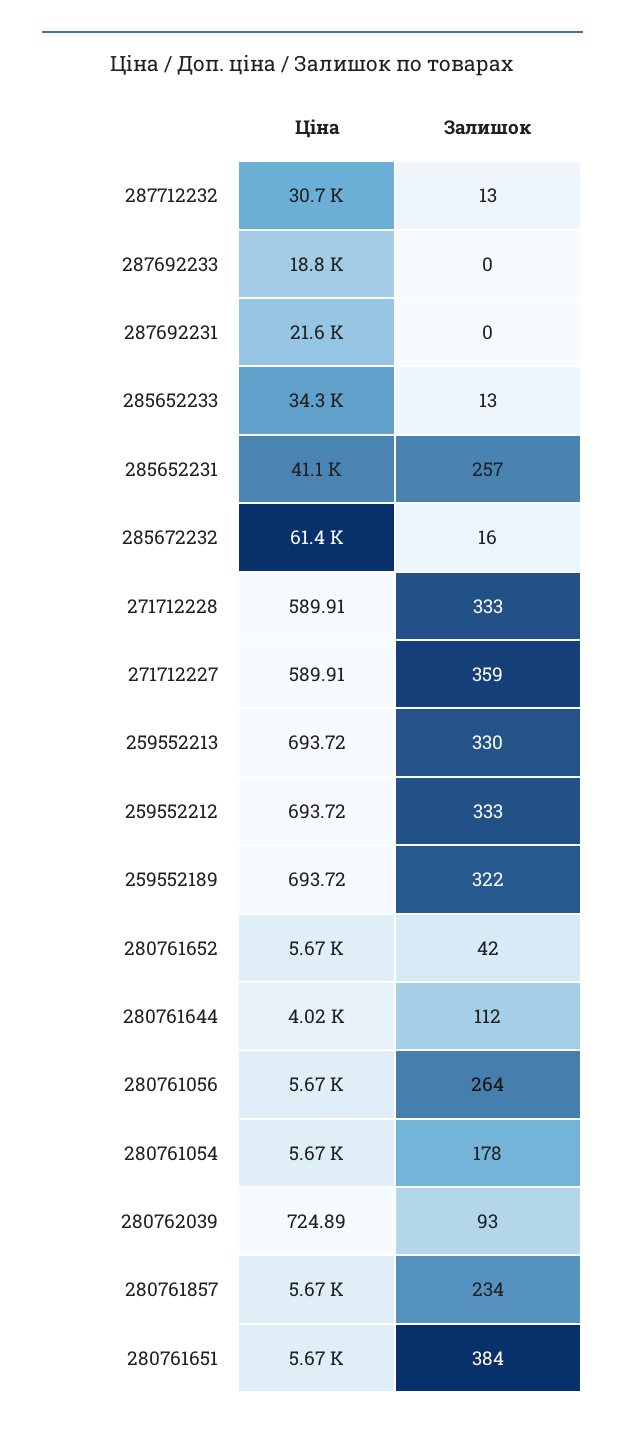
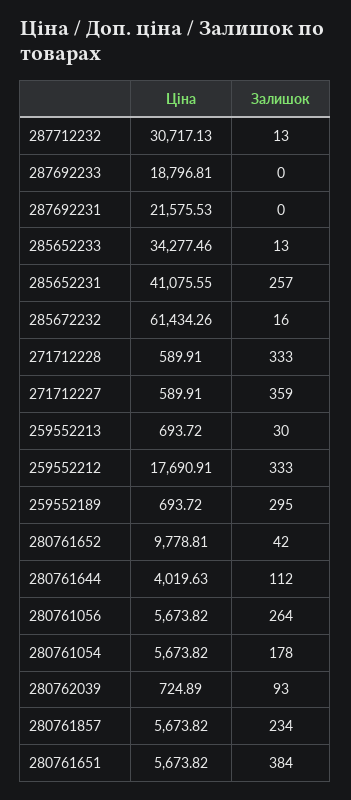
  {
    "Ціна": {
      "287712232": 30717.13,
      "287692233": 18796.81,
      "287692231": 21575.53,
      "285652233": 34277.46,
      "285652231": 41075.55,
      "285672232": 61434.26,
      "271712228": 589.91,
      "271712227": 589.91,
      "259552213": 693.72,
-     "259552212": 693.72,
+     "259552212": 17690.91,
      "259552189": 693.72,
-     "280761652": 5670,
+     "280761652": 9778.81,
      "280761644": 4019.63,
      "280761056": 5673.82,
      "280761054": 5673.82,
      "280762039": 724.89,
      "280761857": 5673.82,
      "280761651": 5673.82
    },
    "Залишок": {
      "287712232": 13,
      "287692233": 0,
      "287692231": 0,
      "285652233": 13,
      "285652231": 257,
      "285672232": 16,
      "271712228": 333,
      "271712227": 359,
-     "259552213": 330,
+     "259552213": 30,
      "259552212": 333,
-     "259552189": 322,
+     "259552189": 295,
      "280761652": 42,
      "280761644": 112,
      "280761056": 264,
      "280761054": 178,
      "280762039": 93,
      "280761857": 234,
      "280761651": 384
    }
  }

